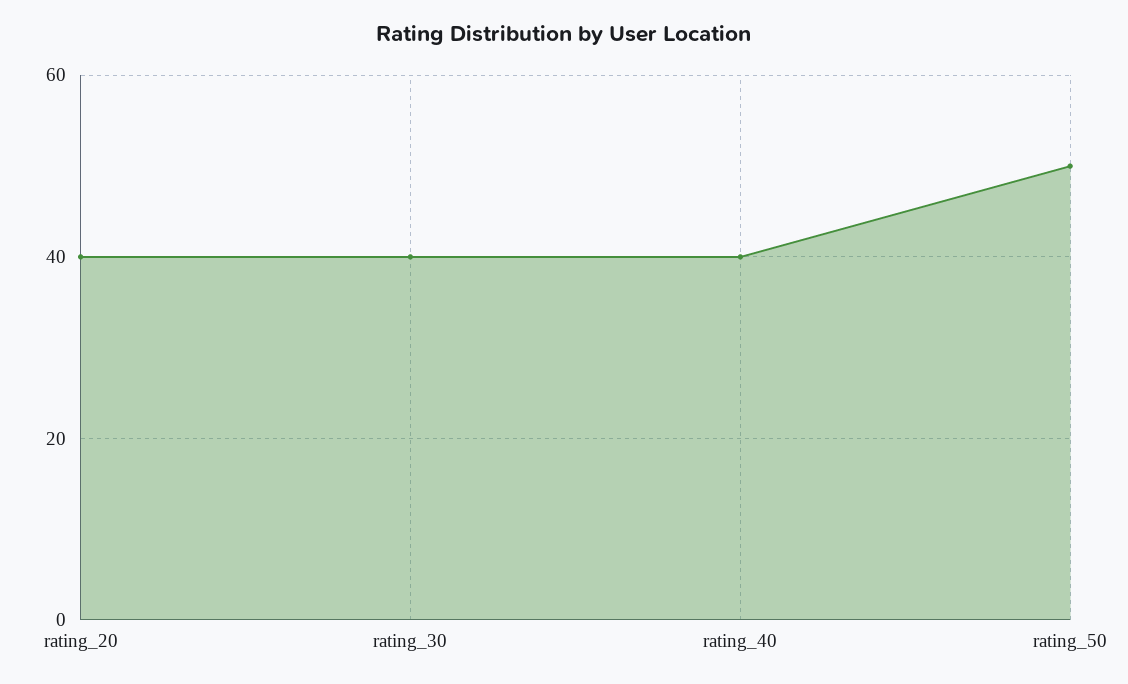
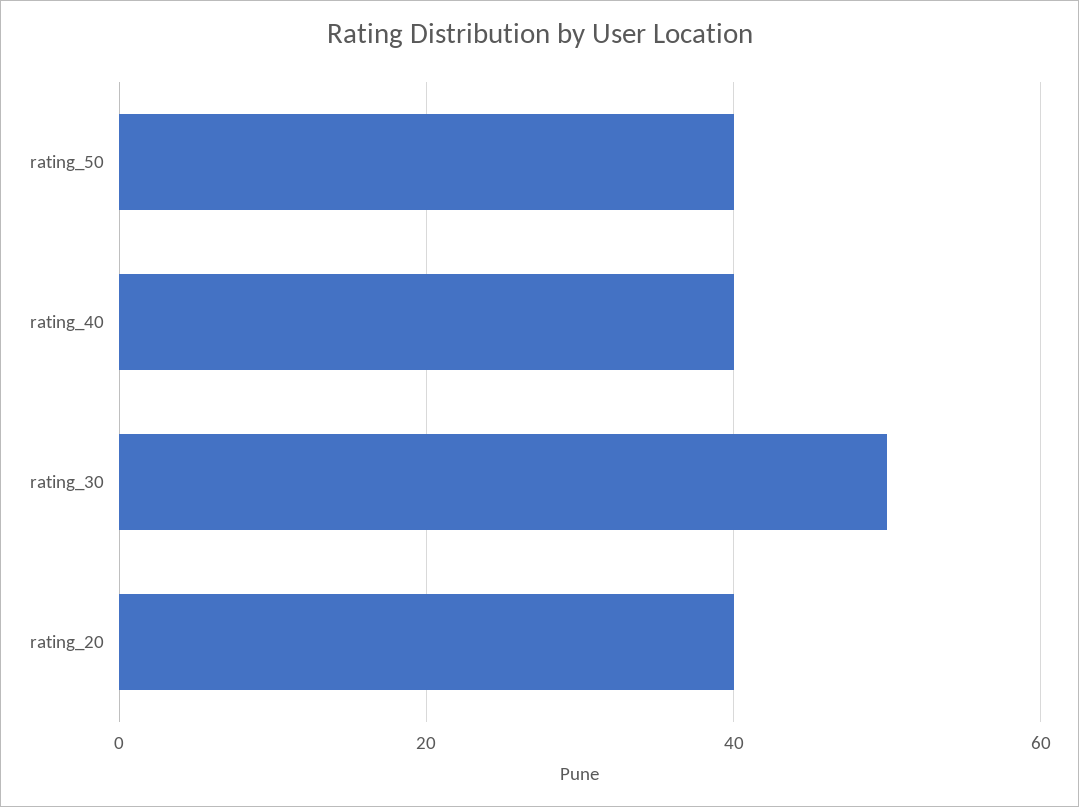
  {
    "rating_20": 40,
-   "rating_30": 40,
+   "rating_30": 50,
    "rating_40": 40,
-   "rating_50": 50
+   "rating_50": 40
  }

